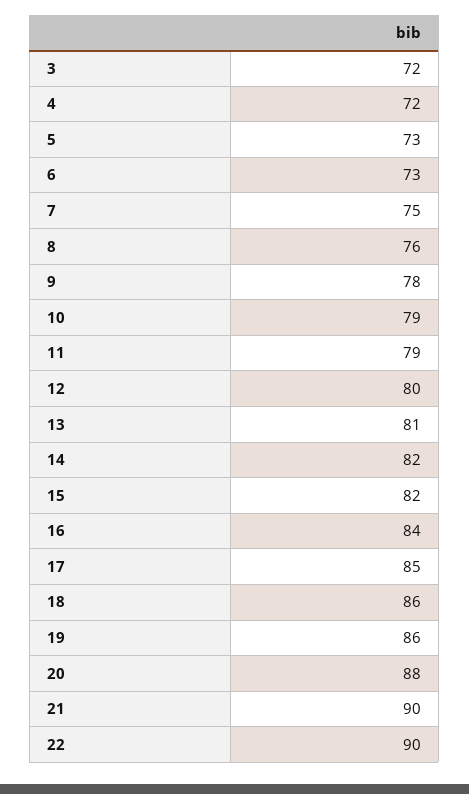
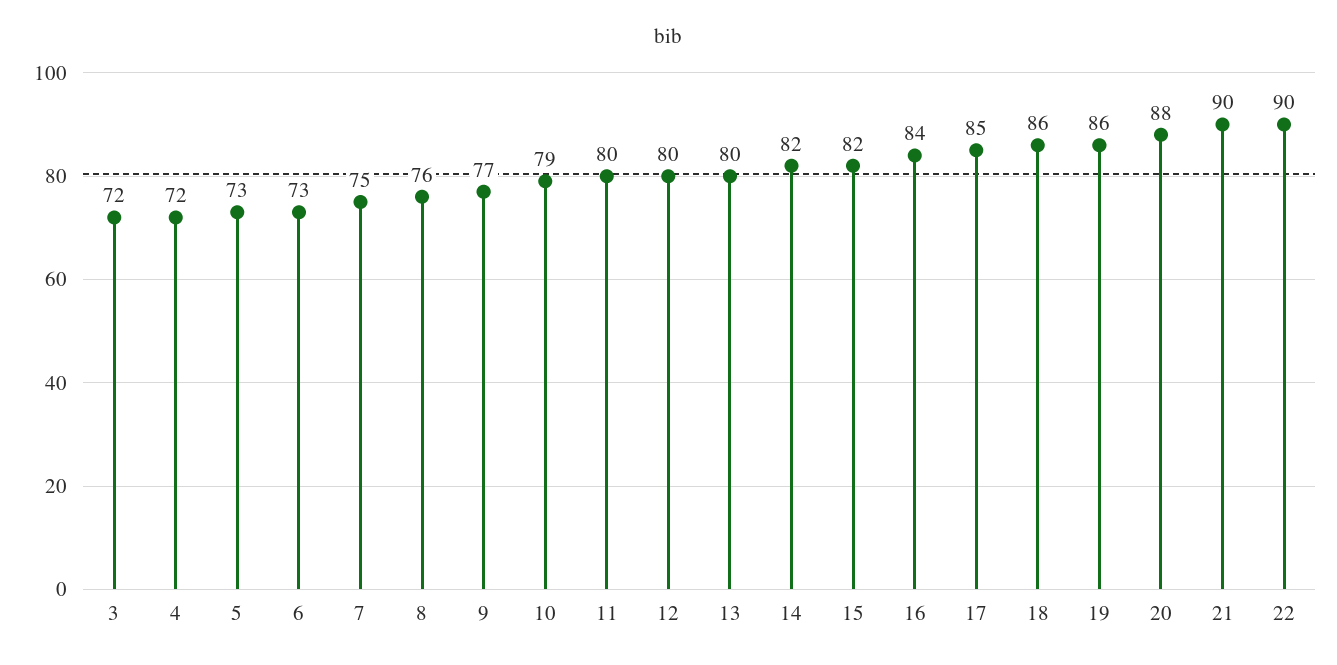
  {
    "3": 72,
    "4": 72,
    "5": 73,
    "6": 73,
    "7": 75,
    "8": 76,
-   "9": 78,
+   "9": 77,
    "10": 79,
-   "11": 79,
+   "11": 80,
    "12": 80,
-   "13": 81,
+   "13": 80,
    "14": 82,
    "15": 82,
    "16": 84,
    "17": 85,
    "18": 86,
    "19": 86,
    "20": 88,
    "21": 90,
    "22": 90
  }

